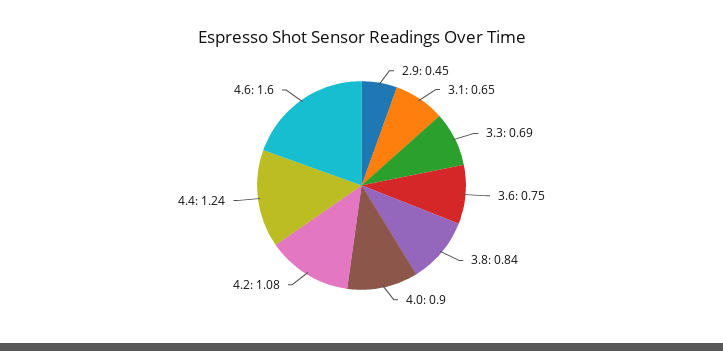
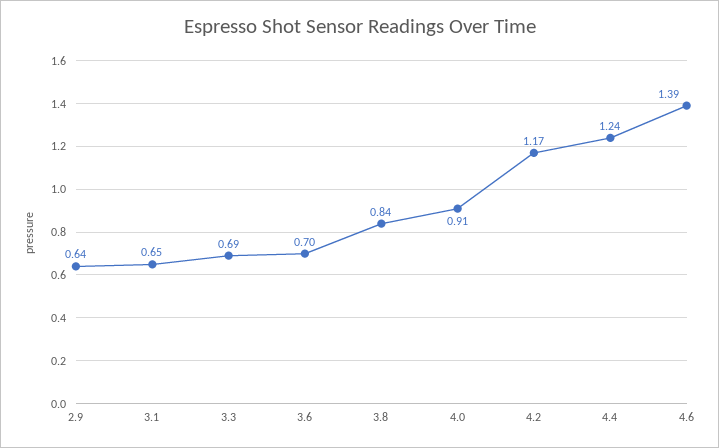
  {
-   "2.9": 0.45,
+   "2.9": 0.64,
    "3.1": 0.65,
    "3.3": 0.69,
-   "3.6": 0.75,
+   "3.6": 0.7,
    "3.8": 0.84,
-   "4.0": 0.9,
+   "4.0": 0.91,
-   "4.2": 1.08,
+   "4.2": 1.17,
    "4.4": 1.24,
-   "4.6": 1.6
+   "4.6": 1.39
  }

